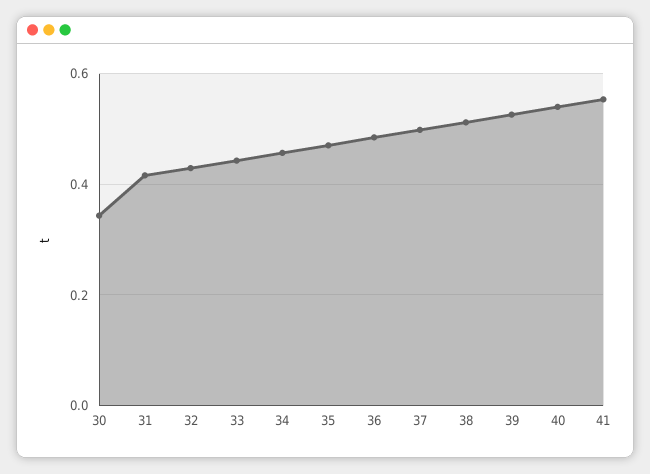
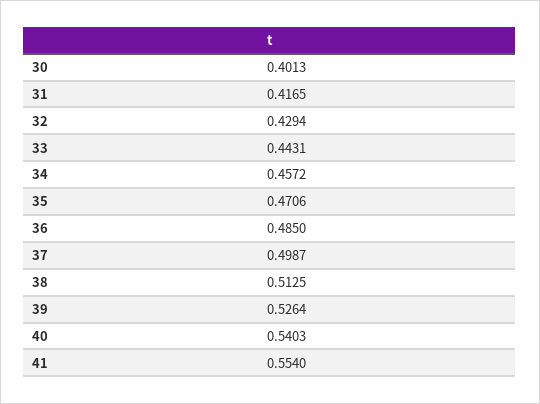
  {
-   "30": 0.34,
+   "30": 0.4013,
    "31": 0.4165,
    "32": 0.4294,
    "33": 0.4431,
    "34": 0.4572,
    "35": 0.4706,
    "36": 0.485,
    "37": 0.4987,
    "38": 0.5125,
    "39": 0.5264,
    "40": 0.5403,
    "41": 0.554
  }

